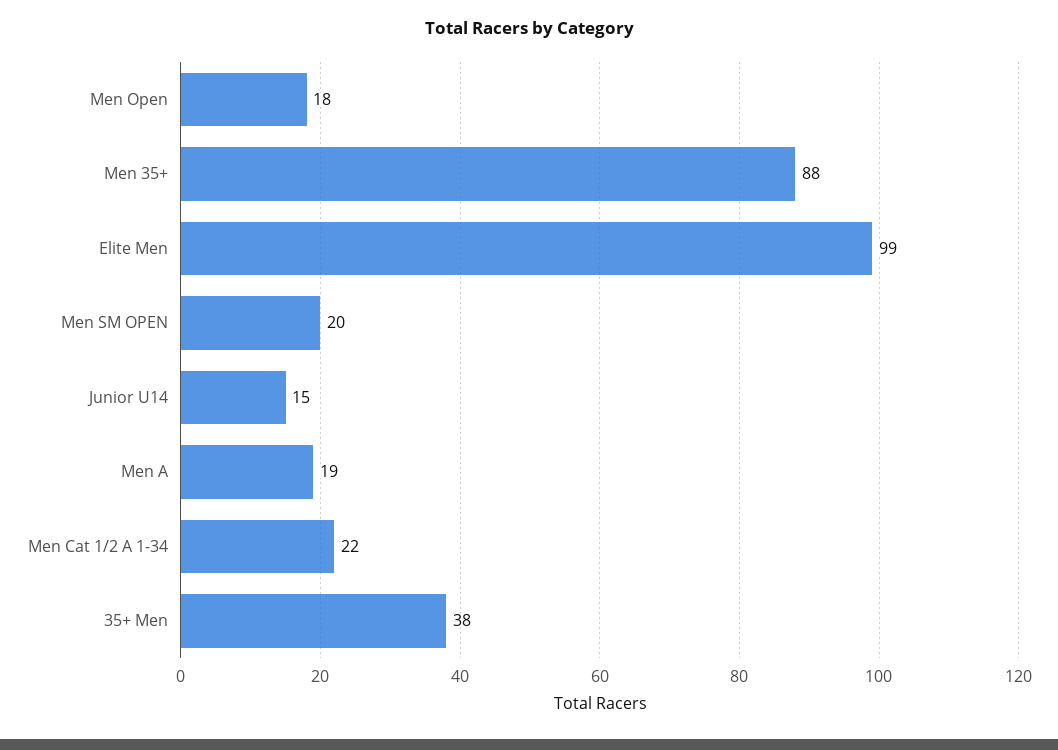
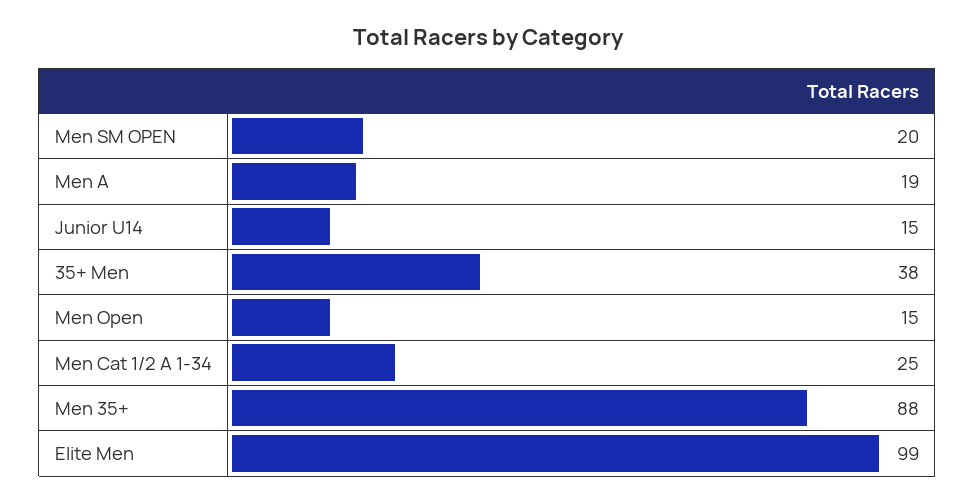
  {
-   "Men Open": 18,
+   "Men Open": 15,
    "Men 35+": 88,
    "Elite Men": 99,
    "Men SM OPEN": 20,
    "Junior U14": 15,
    "Men A": 19,
-   "Men Cat 1/2 A 1-34": 22,
+   "Men Cat 1/2 A 1-34": 25,
    "35+ Men": 38
  }

